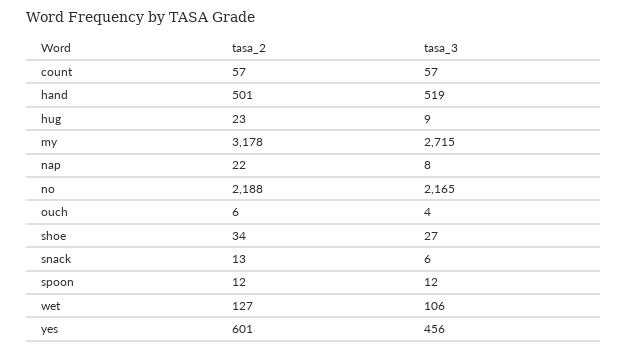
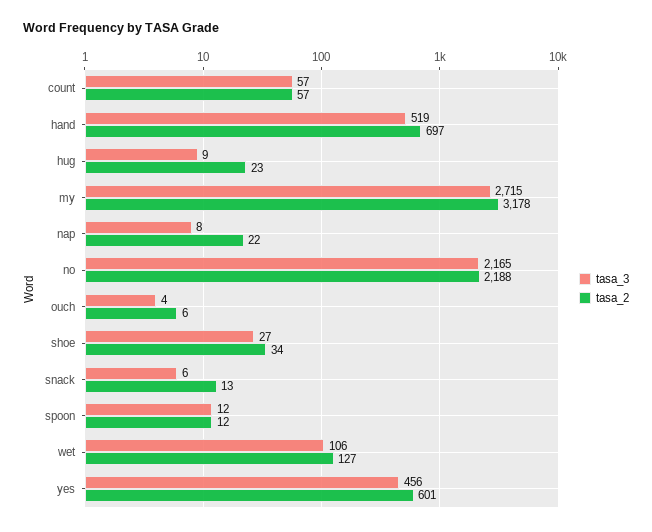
  {
    "tasa_2": {
      "count": 57,
-     "hand": 501,
+     "hand": 697,
      "hug": 23,
      "my": 3178,
      "nap": 22,
      "no": 2188,
      "ouch": 6,
      "shoe": 34,
      "snack": 13,
      "spoon": 12,
      "wet": 127,
      "yes": 601
    },
    "tasa_3": {
      "count": 57,
      "hand": 519,
      "hug": 9,
      "my": 2715,
      "nap": 8,
      "no": 2165,
      "ouch": 4,
      "shoe": 27,
      "snack": 6,
      "spoon": 12,
      "wet": 106,
      "yes": 456
    }
  }

